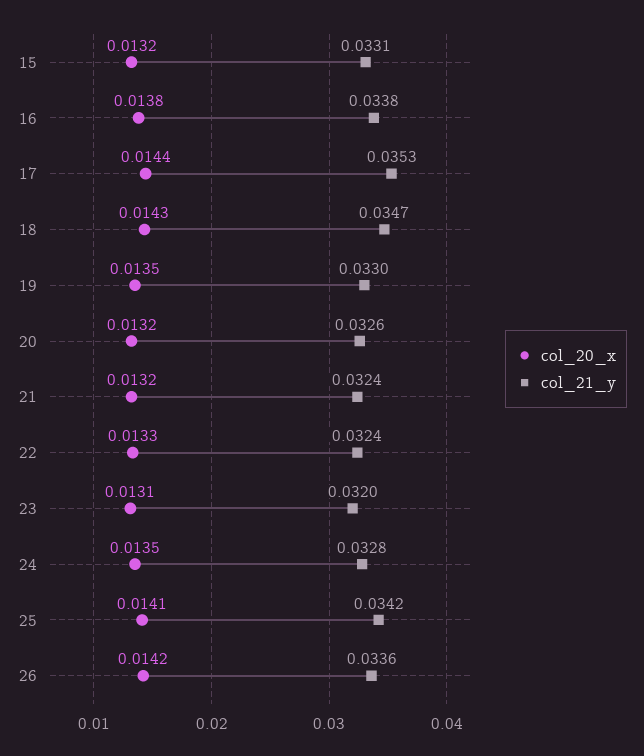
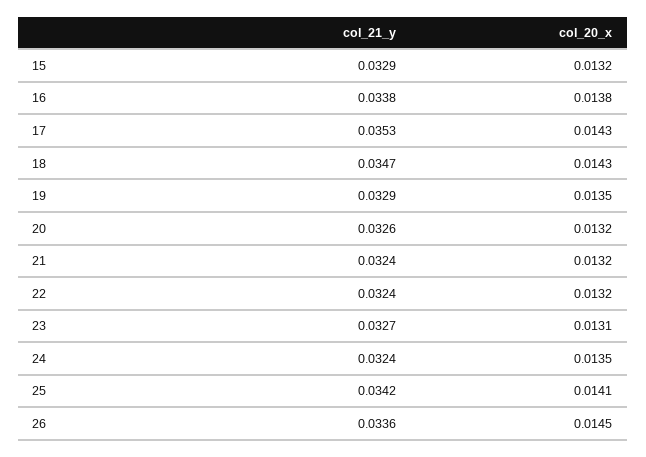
  {
    "col_20_x": {
      "15": 0.0132,
      "16": 0.0138,
-     "17": 0.0144,
+     "17": 0.0143,
      "18": 0.0143,
      "19": 0.0135,
      "20": 0.0132,
      "21": 0.0132,
-     "22": 0.0133,
+     "22": 0.0132,
      "23": 0.0131,
      "24": 0.0135,
      "25": 0.0141,
-     "26": 0.0142
+     "26": 0.0145
    },
    "col_21_y": {
-     "15": 0.0331,
+     "15": 0.0329,
      "16": 0.0338,
      "17": 0.0353,
      "18": 0.0347,
-     "19": 0.033,
+     "19": 0.0329,
      "20": 0.0326,
      "21": 0.0324,
      "22": 0.0324,
-     "23": 0.032,
+     "23": 0.0327,
-     "24": 0.0328,
+     "24": 0.0324,
      "25": 0.0342,
      "26": 0.0336
    }
  }

